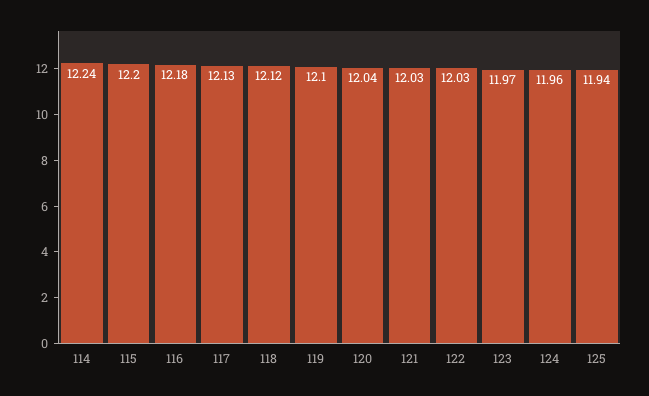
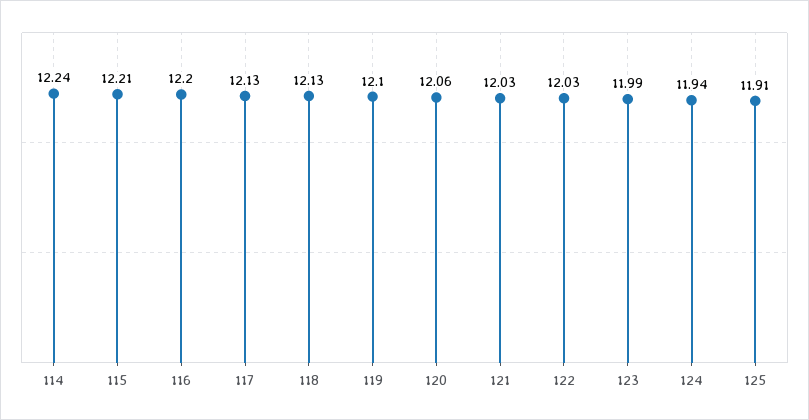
  {
    "114": 12.24,
-   "115": 12.2,
+   "115": 12.21,
-   "116": 12.18,
+   "116": 12.2,
    "117": 12.13,
-   "118": 12.12,
+   "118": 12.13,
    "119": 12.1,
-   "120": 12.04,
+   "120": 12.06,
    "121": 12.03,
    "122": 12.03,
-   "123": 11.97,
+   "123": 11.99,
-   "124": 11.96,
+   "124": 11.94,
-   "125": 11.94
+   "125": 11.91
  }

